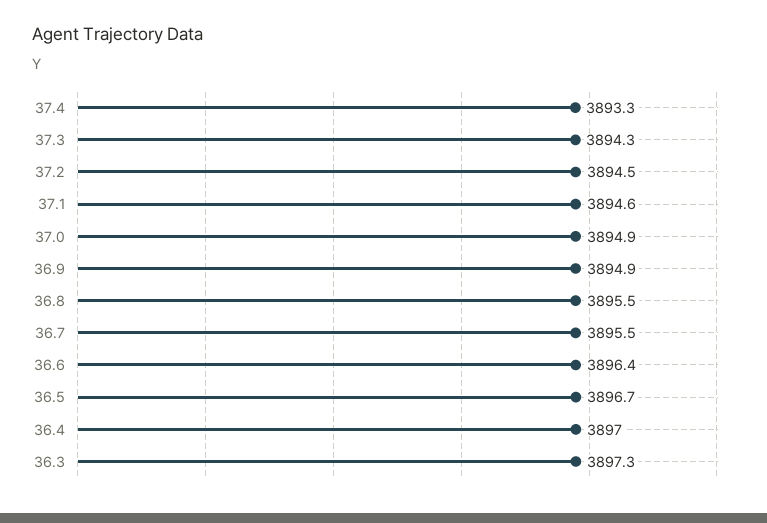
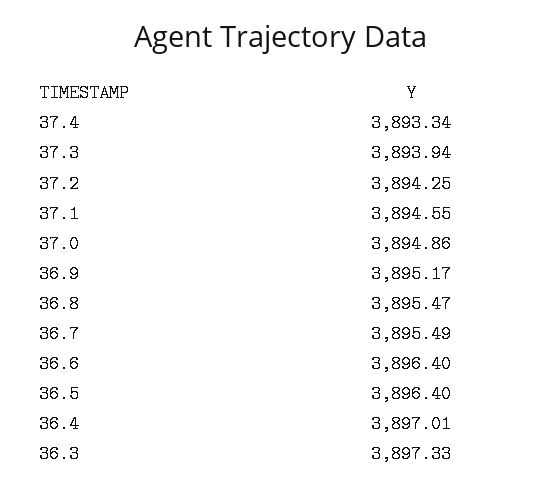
  {
    "37.4": 3893.34,
-   "37.3": 3894.3,
+   "37.3": 3893.94,
-   "37.2": 3894.5,
+   "37.2": 3894.25,
    "37.1": 3894.55,
    "37.0": 3894.86,
-   "36.9": 3894.9,
+   "36.9": 3895.17,
    "36.8": 3895.47,
    "36.7": 3895.49,
    "36.6": 3896.4,
-   "36.5": 3896.7,
+   "36.5": 3896.4,
    "36.4": 3897.01,
    "36.3": 3897.33
  }

